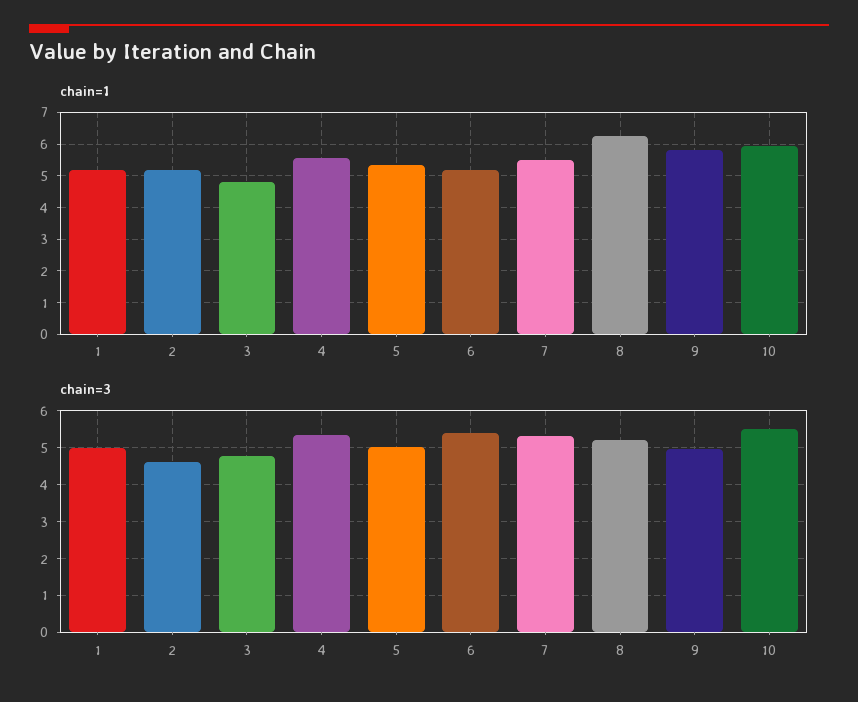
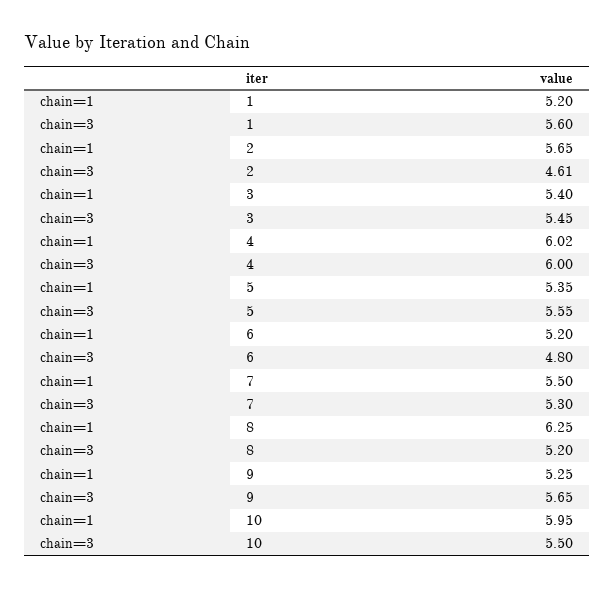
  {
    "chain=1": {
      "1": 5.2,
-     "2": 5.2,
+     "2": 5.65,
-     "3": 4.8,
+     "3": 5.4,
-     "4": 5.6,
+     "4": 6.02,
      "5": 5.35,
      "6": 5.2,
      "7": 5.5,
      "8": 6.25,
-     "9": 5.8,
+     "9": 5.25,
      "10": 5.95
    },
    "chain=3": {
-     "1": 5,
+     "1": 5.6,
      "2": 4.61,
-     "3": 4.8,
+     "3": 5.45,
-     "4": 5.4,
+     "4": 6,
-     "5": 5,
+     "5": 5.55,
-     "6": 5.4,
+     "6": 4.8,
      "7": 5.3,
      "8": 5.2,
-     "9": 5,
+     "9": 5.65,
      "10": 5.5
    }
  }

